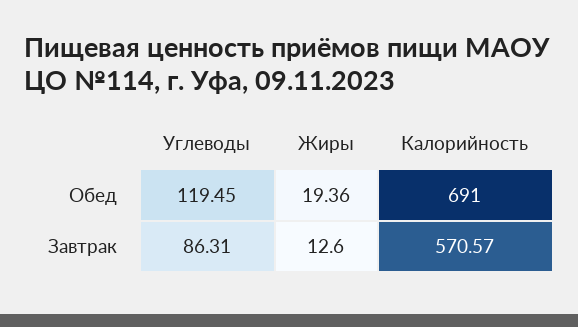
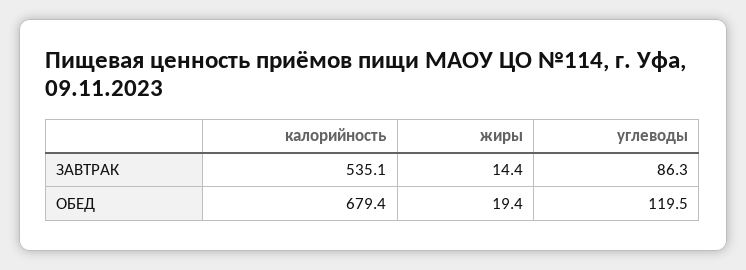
  {
    "Углеводы": {
      "Обед": 119.45,
      "Завтрак": 86.31
    },
    "Жиры": {
      "Обед": 19.36,
-     "Завтрак": 12.6
+     "Завтрак": 14.4
    },
    "Калорийность": {
-     "Обед": 691,
+     "Обед": 679.4,
-     "Завтрак": 570.57
+     "Завтрак": 535.1
    }
  }

